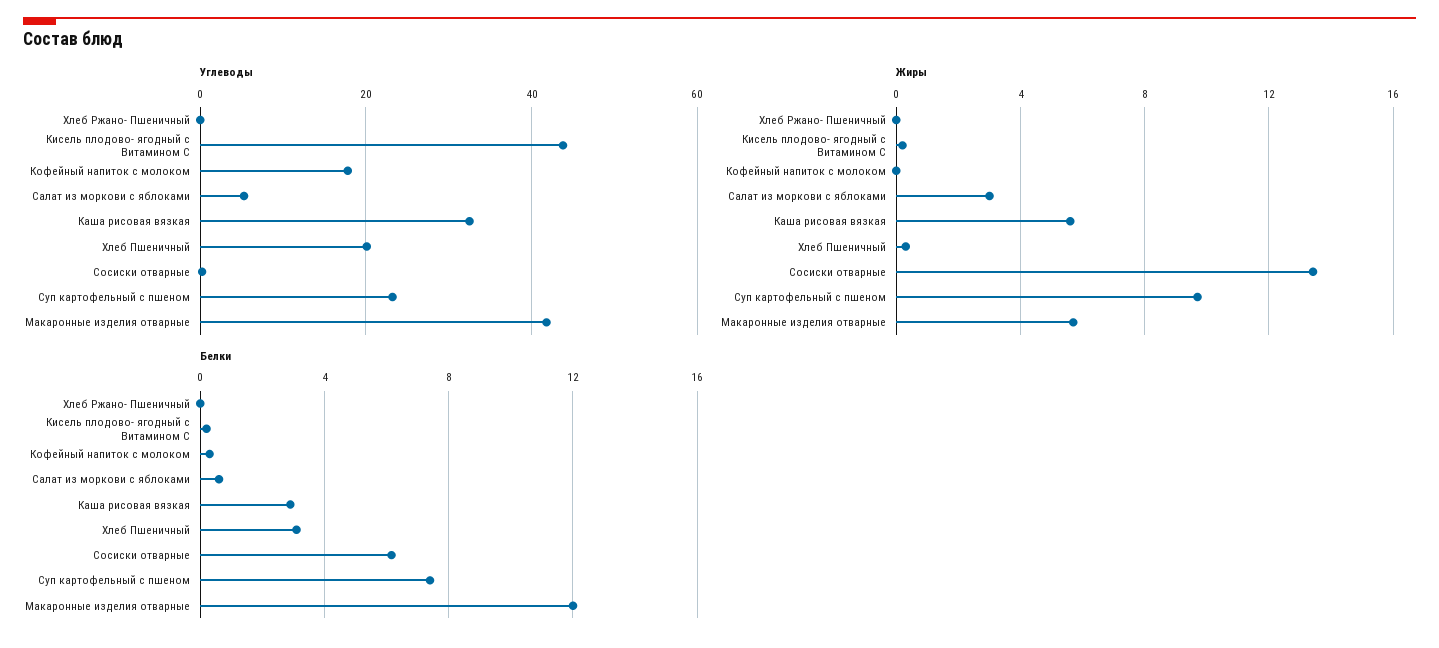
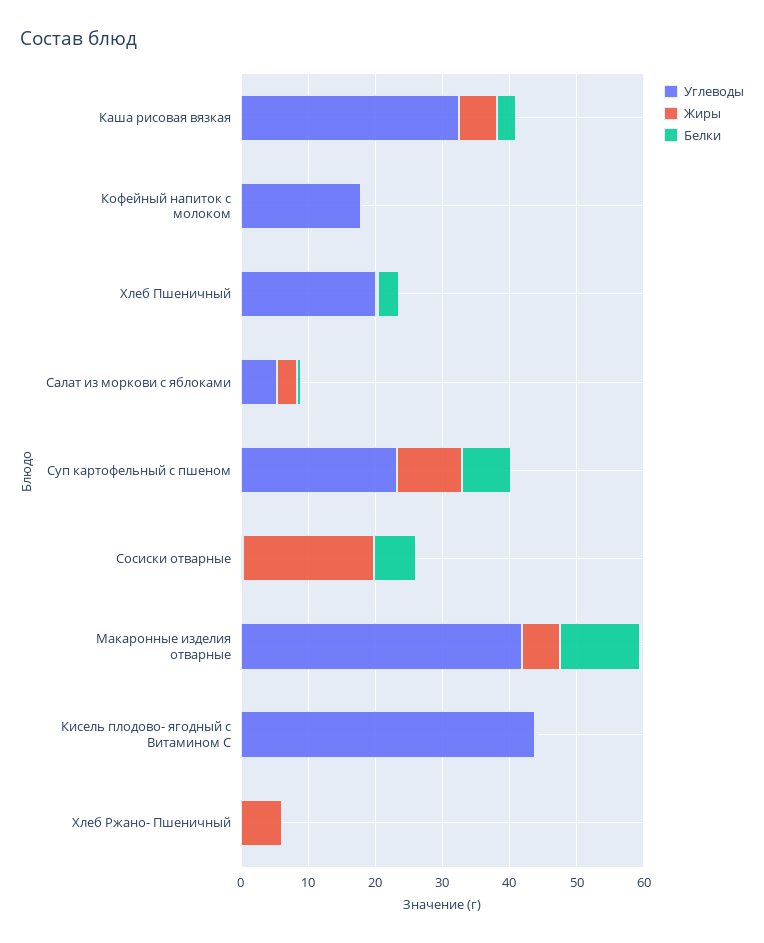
  {
    "Углеводы": {
      "Хлеб Ржано- Пшеничный": 0,
      "Кисель плодово- ягодный с Витамином С": 44,
      "Кофейный напиток с молоком": 18,
      "Салат из моркови с яблоками": 6,
      "Каша рисовая вязкая": 32,
      "Хлеб Пшеничный": 20,
      "Сосиски отварные": 0,
      "Суп картофельный с пшеном": 24,
      "Макаронные изделия отварные": 42
    },
    "Жиры": {
-     "Хлеб Ржано- Пшеничный": 0,
+     "Хлеб Ржано- Пшеничный": 6,
      "Кисель плодово- ягодный с Витамином С": 0,
      "Кофейный напиток с молоком": 0,
      "Салат из моркови с яблоками": 3,
      "Каша рисовая вязкая": 5.5,
      "Хлеб Пшеничный": 0.5,
-     "Сосиски отварные": 13.5,
+     "Сосиски отварные": 20,
      "Суп картофельный с пшеном": 9.5,
      "Макаронные изделия отварные": 5.5
    },
    "Белки": {
      "Хлеб Ржано- Пшеничный": 0,
      "Кисель плодово- ягодный с Витамином С": 0,
      "Кофейный напиток с молоком": 0.5,
      "Салат из моркови с яблоками": 0.5,
      "Каша рисовая вязкая": 3,
      "Хлеб Пшеничный": 3,
      "Сосиски отварные": 6,
      "Суп картофельный с пшеном": 7.5,
      "Макаронные изделия отварные": 12
    }
  }

